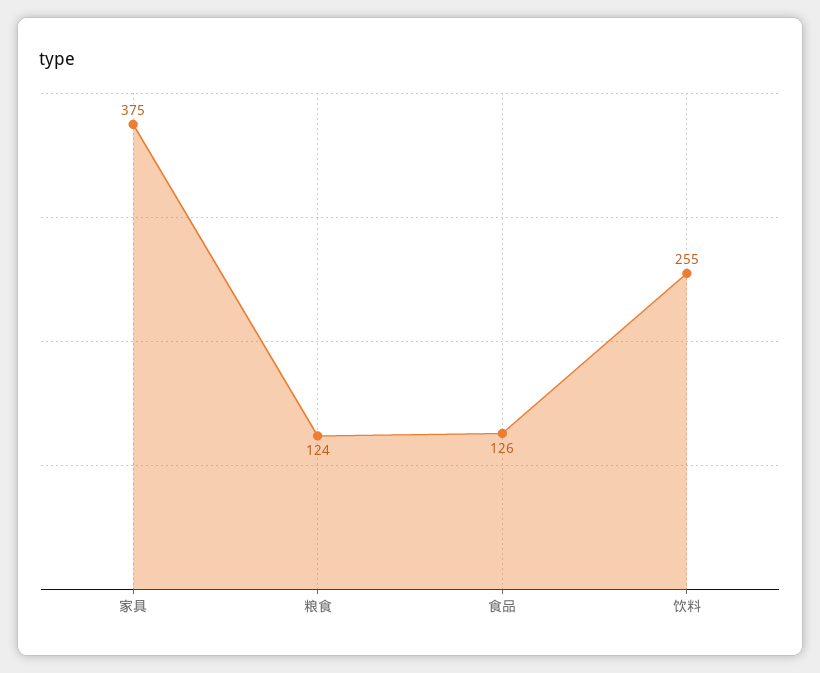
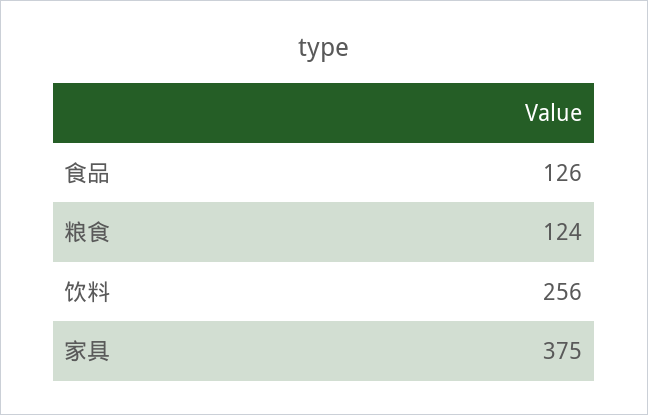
  {
    "家具": 375,
    "粮食": 124,
    "食品": 126,
-   "饮料": 255
+   "饮料": 256
  }

